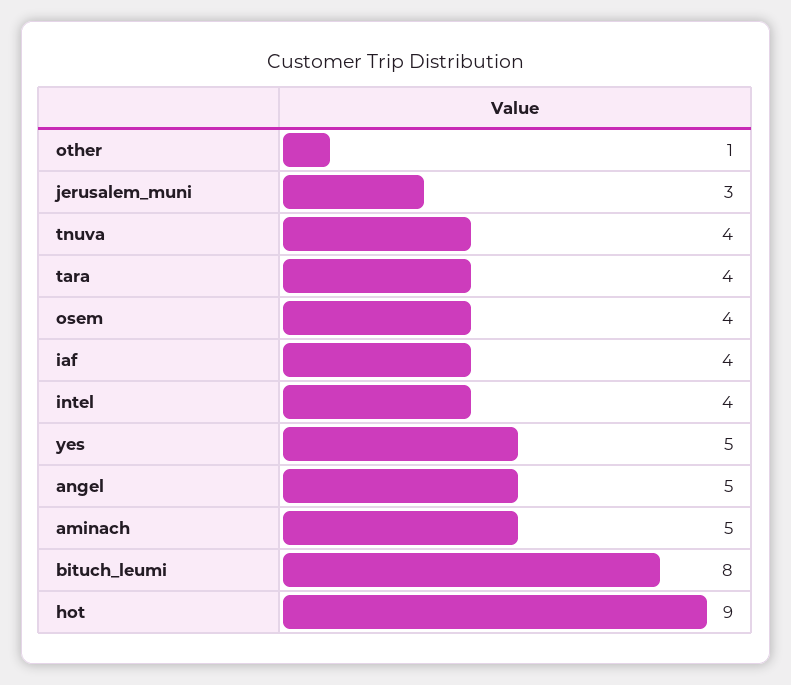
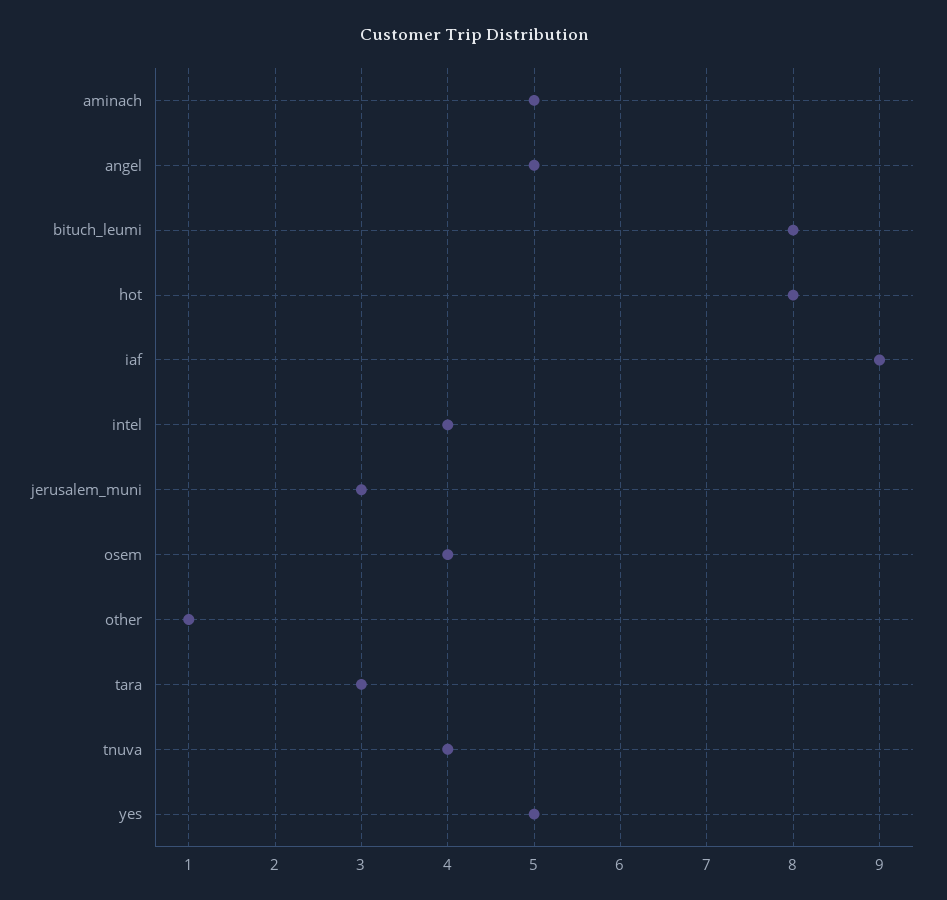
  {
    "other": 1,
    "jerusalem_muni": 3,
    "tnuva": 4,
-   "tara": 4,
+   "tara": 3,
    "osem": 4,
-   "iaf": 4,
+   "iaf": 9,
    "intel": 4,
    "yes": 5,
    "angel": 5,
    "aminach": 5,
    "bituch_leumi": 8,
-   "hot": 9
+   "hot": 8
  }

